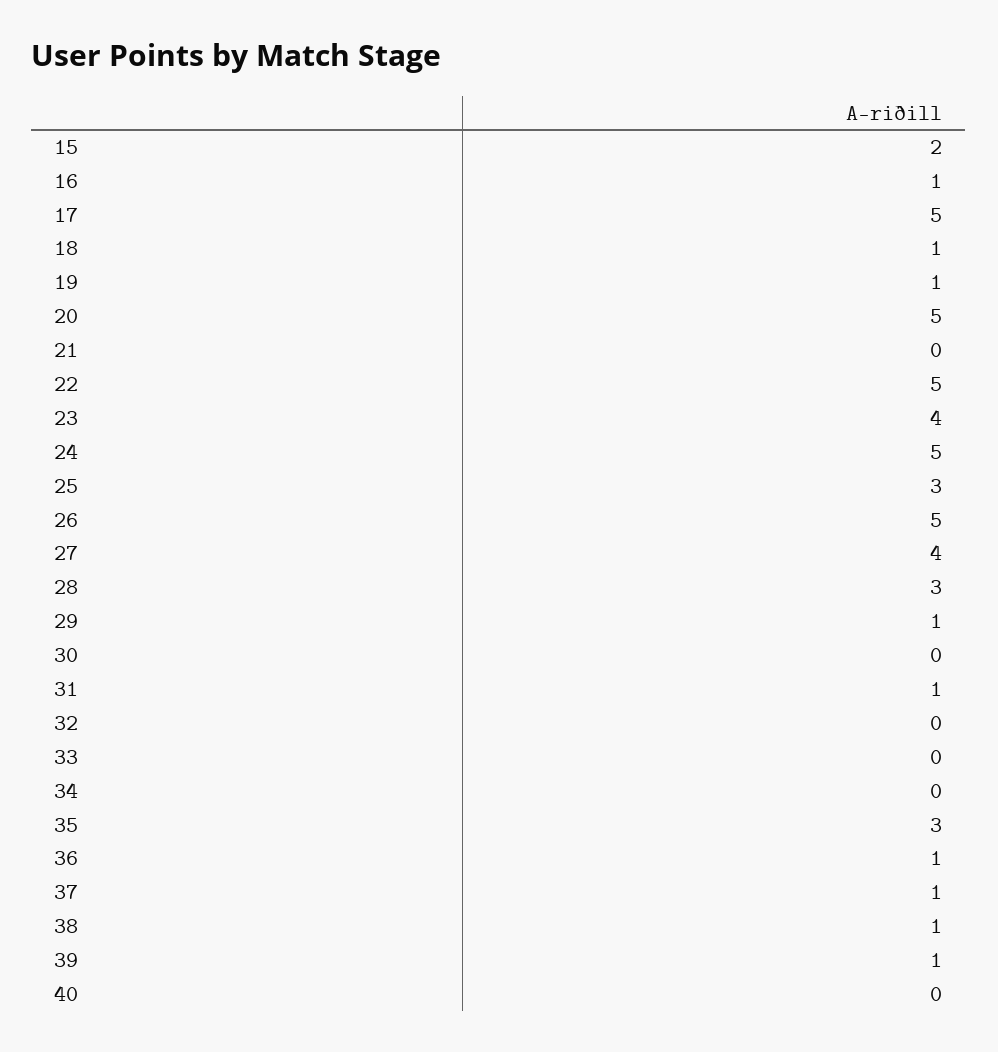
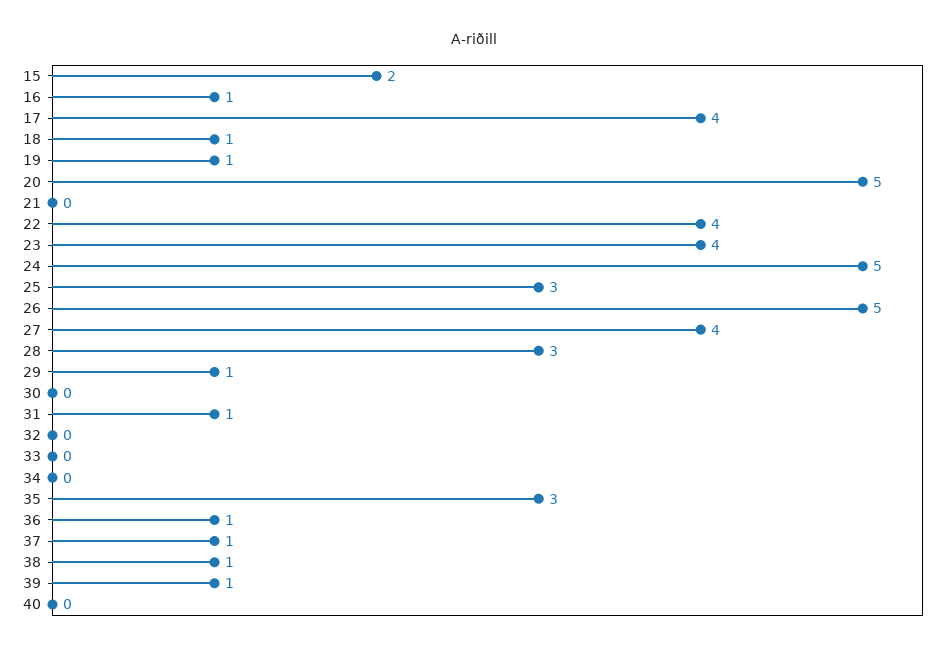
  {
    "15": 2,
    "16": 1,
-   "17": 5,
+   "17": 4,
    "18": 1,
    "19": 1,
    "20": 5,
    "21": 0,
-   "22": 5,
+   "22": 4,
    "23": 4,
    "24": 5,
    "25": 3,
    "26": 5,
    "27": 4,
    "28": 3,
    "29": 1,
    "30": 0,
    "31": 1,
    "32": 0,
    "33": 0,
    "34": 0,
    "35": 3,
    "36": 1,
    "37": 1,
    "38": 1,
    "39": 1,
    "40": 0
  }

